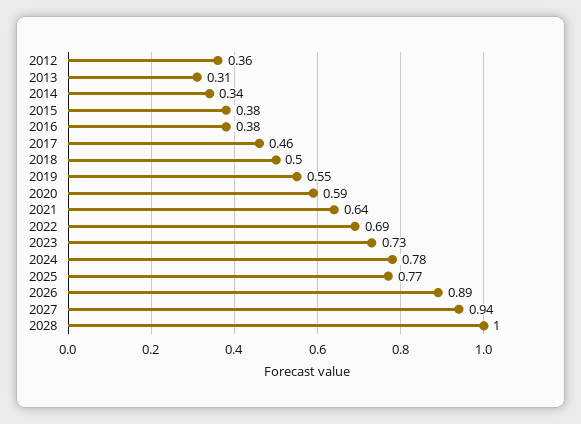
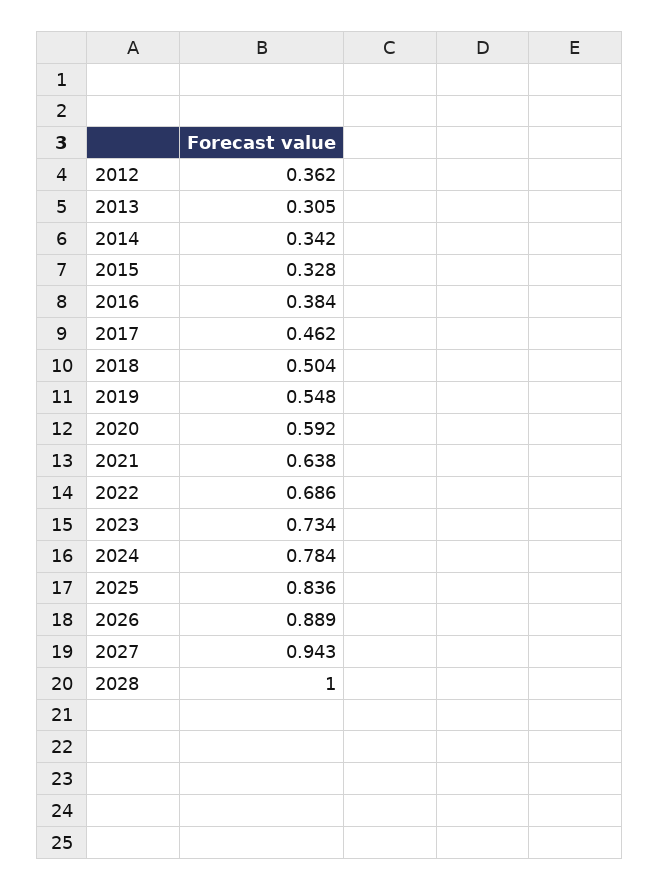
  {
    "2012": 0.362,
    "2013": 0.305,
    "2014": 0.342,
-   "2015": 0.38,
+   "2015": 0.328,
    "2016": 0.384,
    "2017": 0.462,
    "2018": 0.504,
    "2019": 0.548,
    "2020": 0.592,
    "2021": 0.638,
    "2022": 0.686,
    "2023": 0.734,
    "2024": 0.784,
-   "2025": 0.77,
+   "2025": 0.836,
    "2026": 0.889,
    "2027": 0.943,
    "2028": 1
  }

